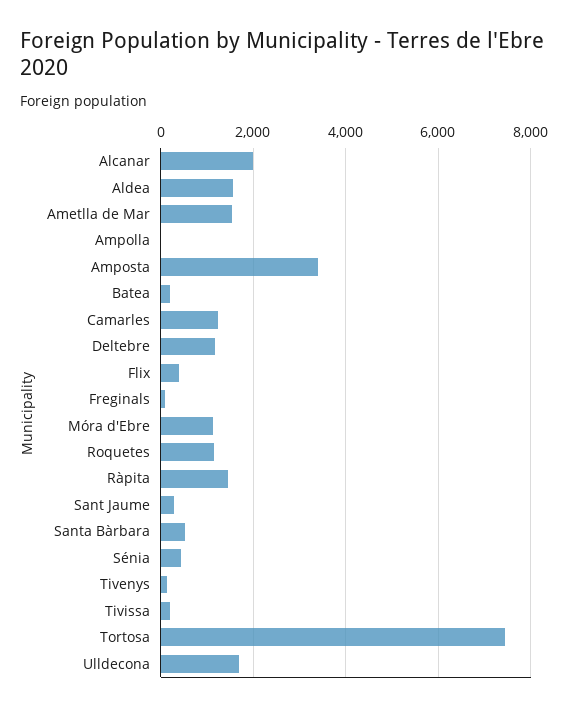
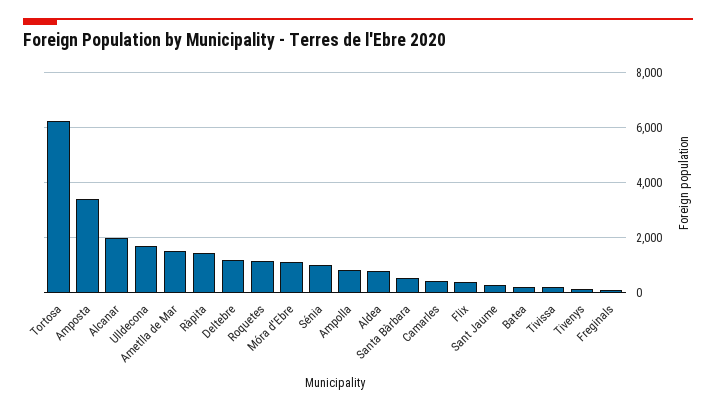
  {
    "Alcanar": 2000,
-   "Aldea": 1600,
+   "Aldea": 750,
    "Ametlla de Mar": 1600,
-   "Ampolla": 0,
+   "Ampolla": 750,
    "Amposta": 3400,
    "Batea": 200,
-   "Camarles": 1200,
+   "Camarles": 500,
    "Deltebre": 1200,
    "Flix": 400,
    "Freginals": 0,
    "Móra d'Ebre": 1200,
    "Roquetes": 1200,
    "Ràpita": 1400,
    "Sant Jaume": 200,
    "Santa Bàrbara": 600,
-   "Sénia": 400,
+   "Sénia": 1000,
    "Tivenys": 200,
    "Tivissa": 200,
-   "Tortosa": 7400,
+   "Tortosa": 6250,
    "Ulldecona": 1600
  }

